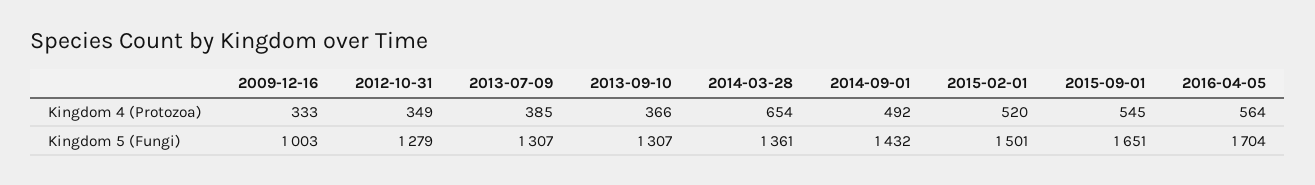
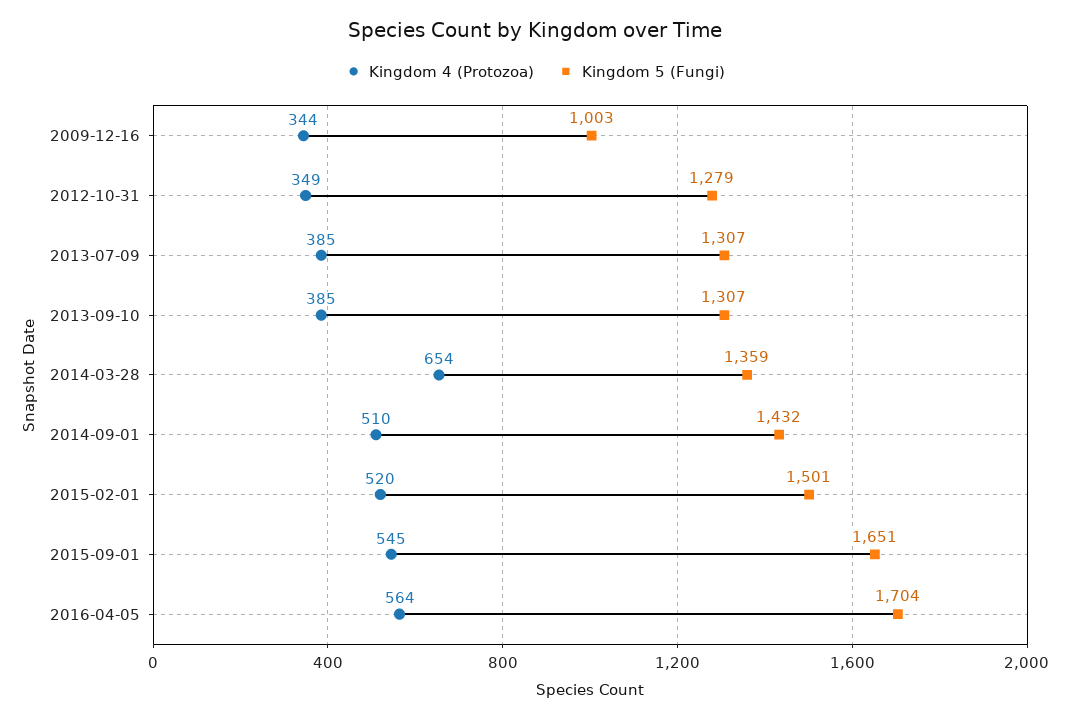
  {
    "Kingdom 4 (Protozoa)": {
-     "2009-12-16": 333,
+     "2009-12-16": 344,
      "2012-10-31": 349,
      "2013-07-09": 385,
-     "2013-09-10": 366,
+     "2013-09-10": 385,
      "2014-03-28": 654,
-     "2014-09-01": 492,
+     "2014-09-01": 510,
      "2015-02-01": 520,
      "2015-09-01": 545,
      "2016-04-05": 564
    },
    "Kingdom 5 (Fungi)": {
      "2009-12-16": 1003,
      "2012-10-31": 1279,
      "2013-07-09": 1307,
      "2013-09-10": 1307,
-     "2014-03-28": 1361,
+     "2014-03-28": 1359,
      "2014-09-01": 1432,
      "2015-02-01": 1501,
      "2015-09-01": 1651,
      "2016-04-05": 1704
    }
  }

